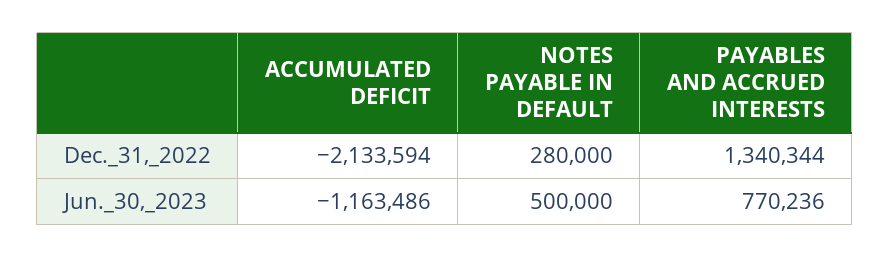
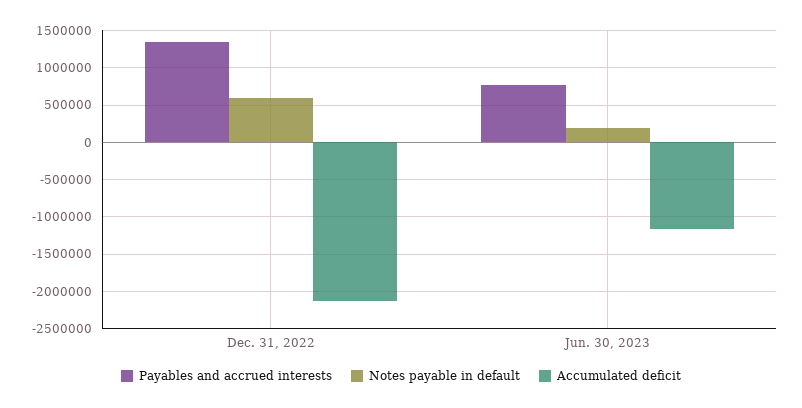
  {
    "ACCUMULATED DEFICIT": {
      "Dec._31,_2022": -2133594,
      "Jun._30,_2023": -1163486
    },
    "NOTES PAYABLE IN DEFAULT": {
-     "Dec._31,_2022": 280000,
+     "Dec._31,_2022": 600000,
-     "Jun._30,_2023": 500000
+     "Jun._30,_2023": 200000
    },
    "PAYABLES AND ACCRUED INTERESTS": {
      "Dec._31,_2022": 1340344,
      "Jun._30,_2023": 770236
    }
  }

